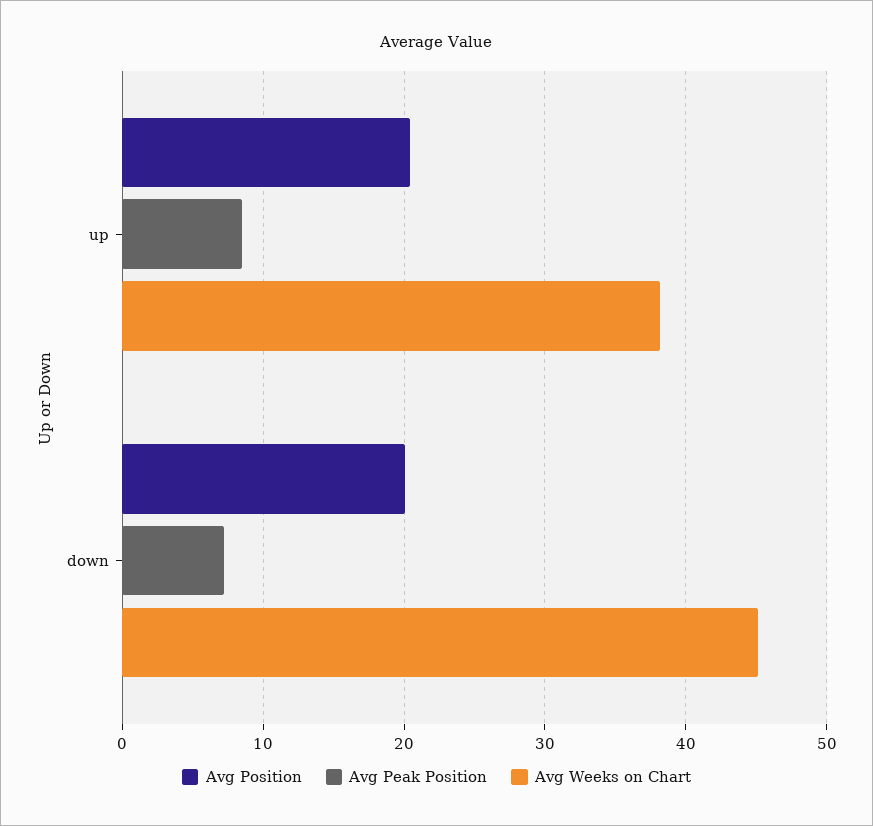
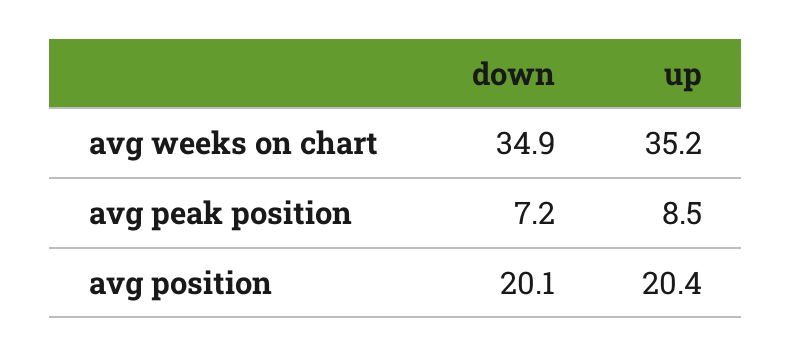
  {
    "Avg Position": {
      "up": 20.4,
      "down": 20.1
    },
    "Avg Peak Position": {
      "up": 8.5,
      "down": 7.2
    },
    "Avg Weeks on Chart": {
-     "up": 38,
+     "up": 35.2,
-     "down": 45
+     "down": 34.9
    }
  }

